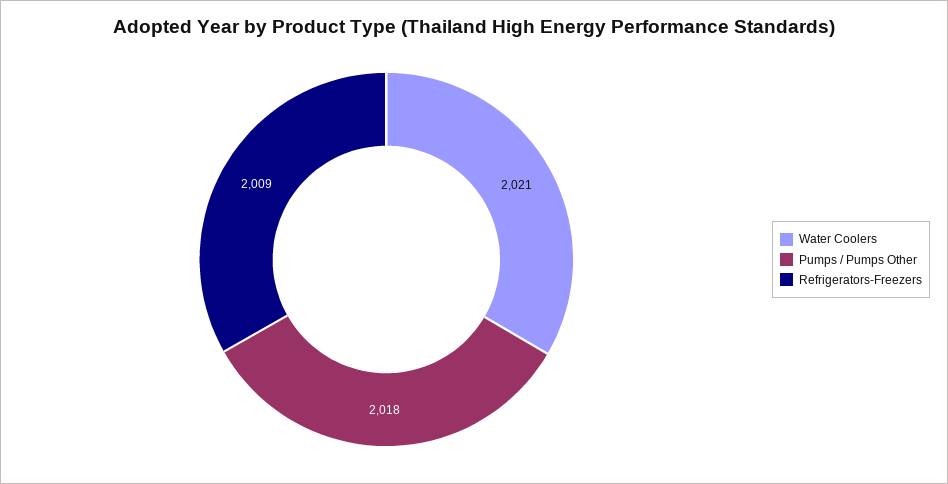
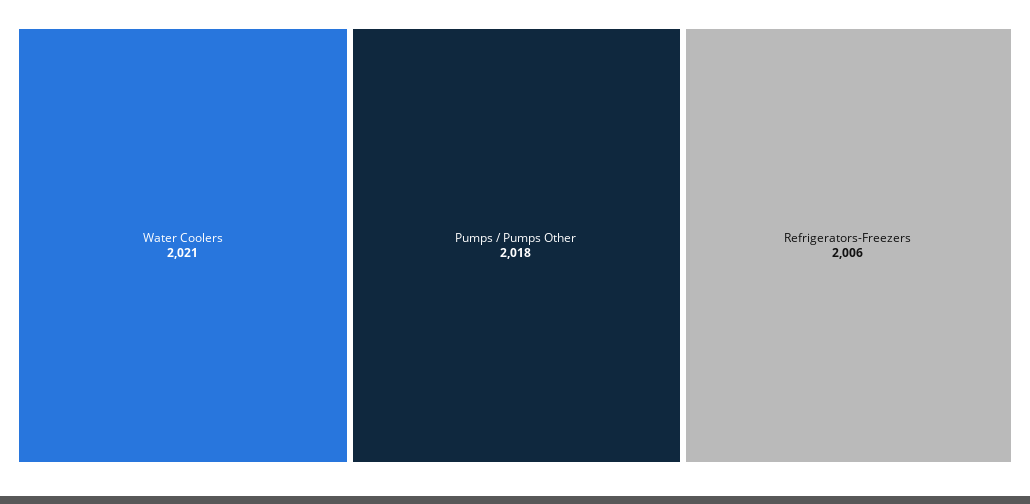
  {
    "Water Coolers": 2021,
    "Pumps / Pumps Other": 2018,
-   "Refrigerators-Freezers": 2009
+   "Refrigerators-Freezers": 2006
  }

